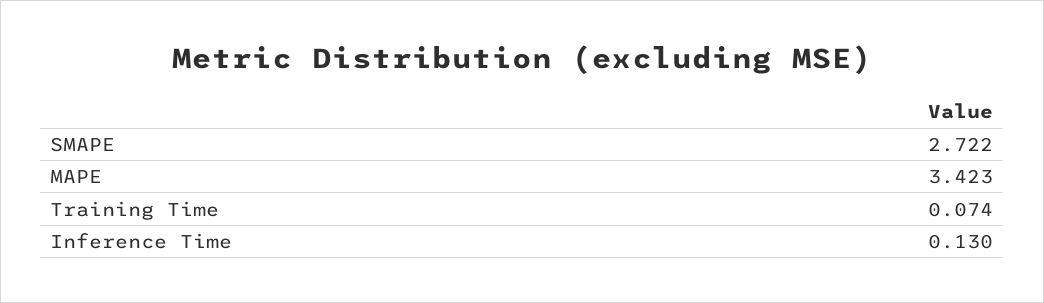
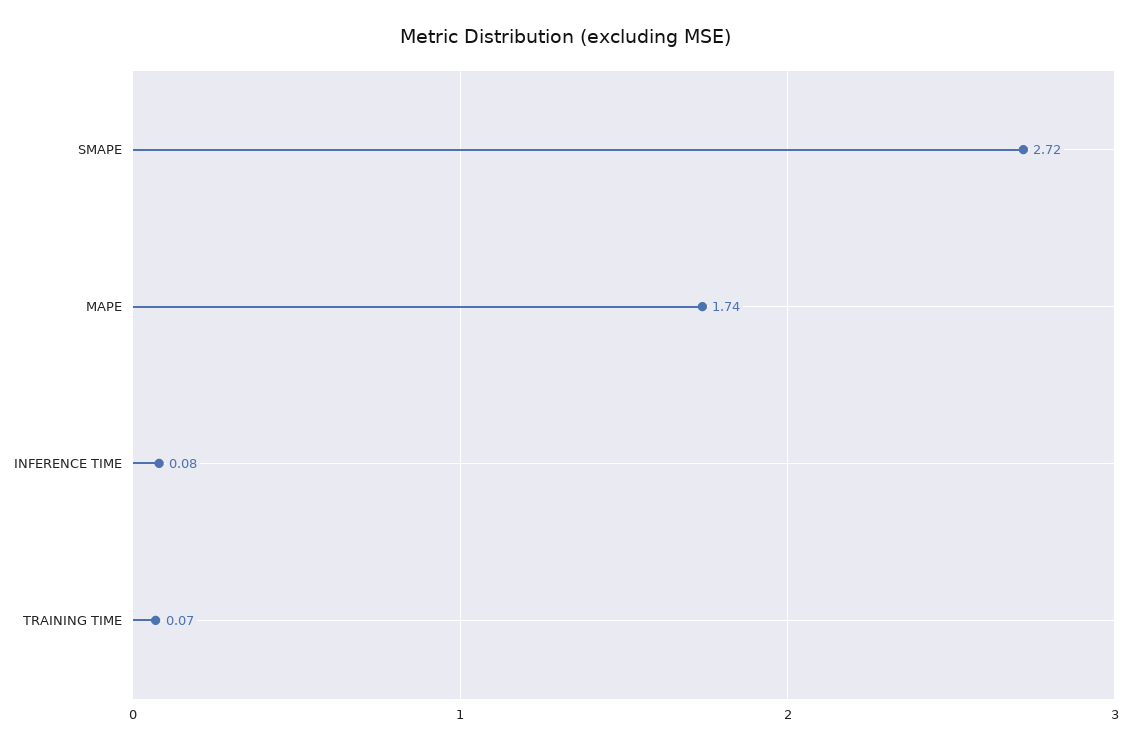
  {
    "SMAPE": 2.722,
-   "MAPE": 3.423,
+   "MAPE": 1.74,
    "Training Time": 0.074,
-   "Inference Time": 0.13
+   "Inference Time": 0.08
  }

